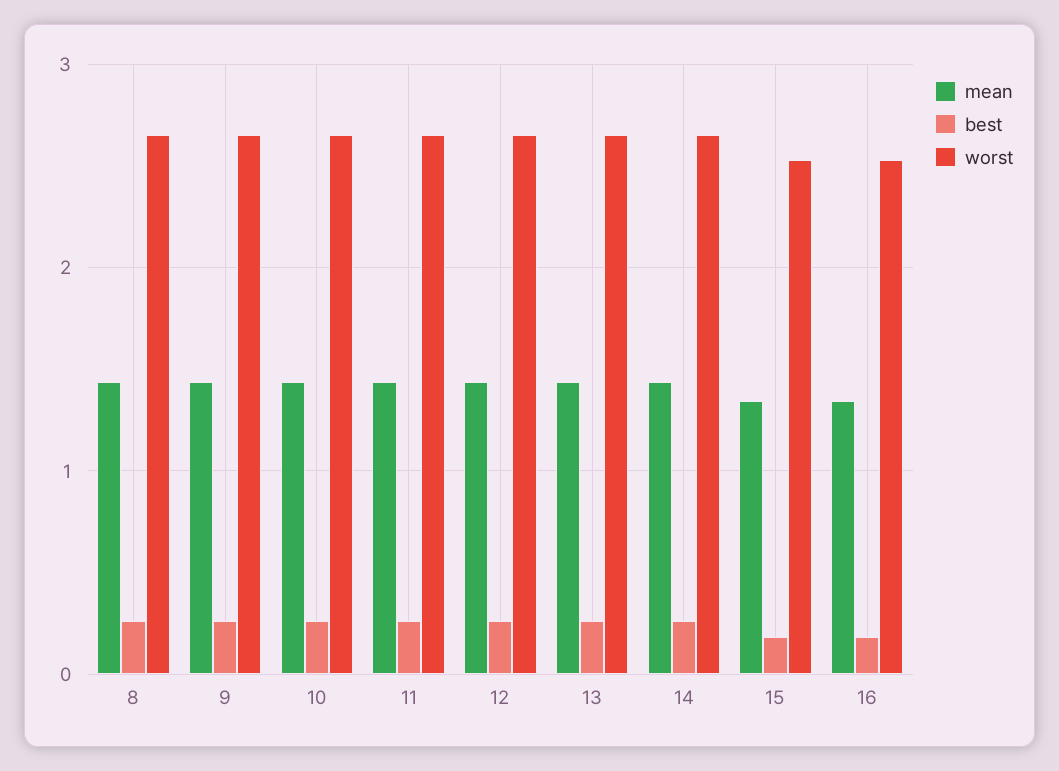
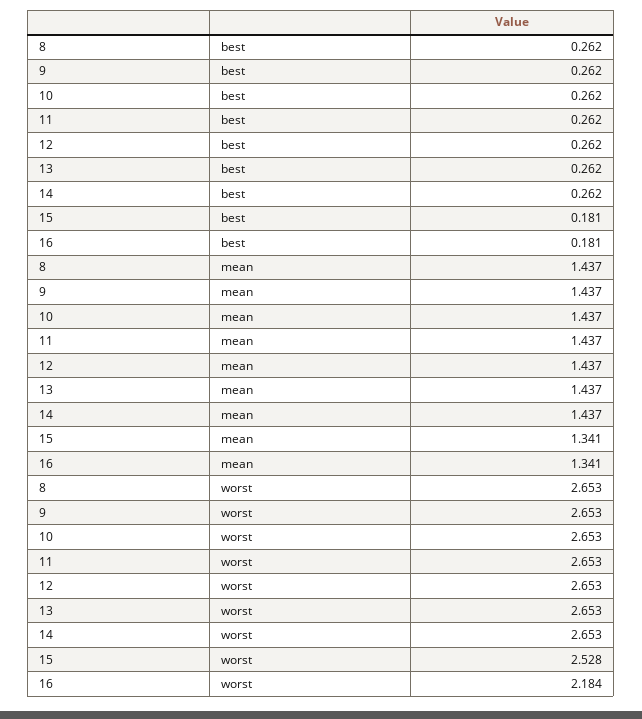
  {
    "mean": {
      "8": 1.437,
      "9": 1.437,
      "10": 1.437,
      "11": 1.437,
      "12": 1.437,
      "13": 1.437,
      "14": 1.437,
      "15": 1.341,
      "16": 1.341
    },
    "best": {
      "8": 0.262,
      "9": 0.262,
      "10": 0.262,
      "11": 0.262,
      "12": 0.262,
      "13": 0.262,
      "14": 0.262,
      "15": 0.181,
      "16": 0.181
    },
    "worst": {
      "8": 2.653,
      "9": 2.653,
      "10": 2.653,
      "11": 2.653,
      "12": 2.653,
      "13": 2.653,
      "14": 2.653,
      "15": 2.528,
-     "16": 2.5
+     "16": 2.184
    }
  }

